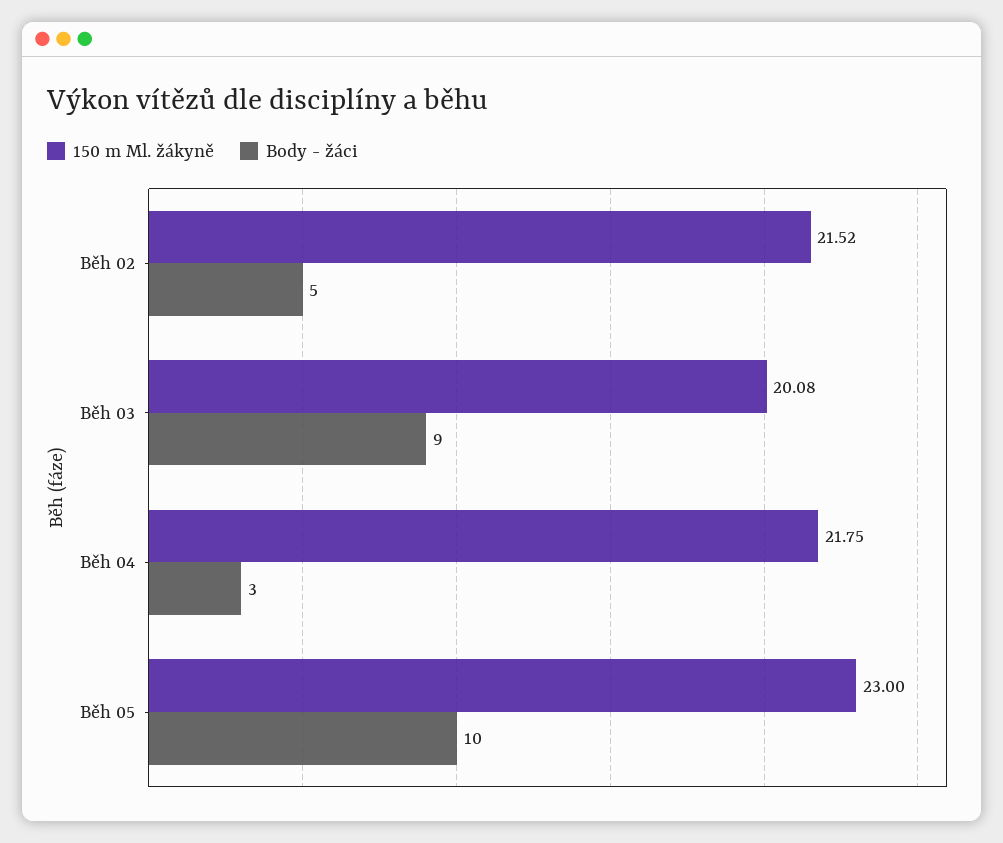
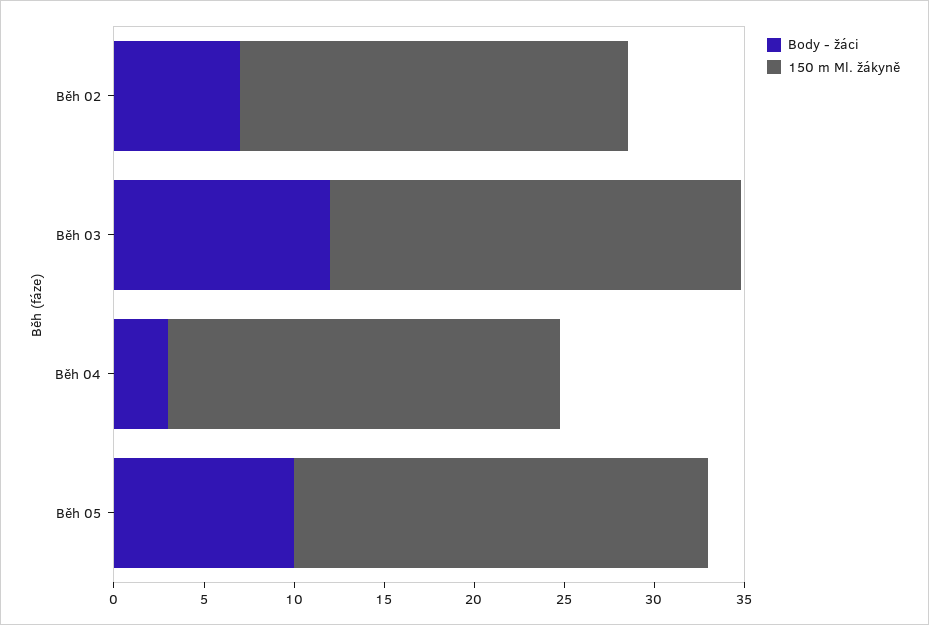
  {
    "150 m Ml. žákyně": {
      "Běh 02": 21.52,
-     "Běh 03": 20.08,
+     "Běh 03": 23,
      "Běh 04": 21.75,
      "Běh 05": 23
    },
    "Body - žáci": {
-     "Běh 02": 5,
+     "Běh 02": 7,
-     "Běh 03": 9,
+     "Běh 03": 12,
      "Běh 04": 3,
      "Běh 05": 10
    }
  }

